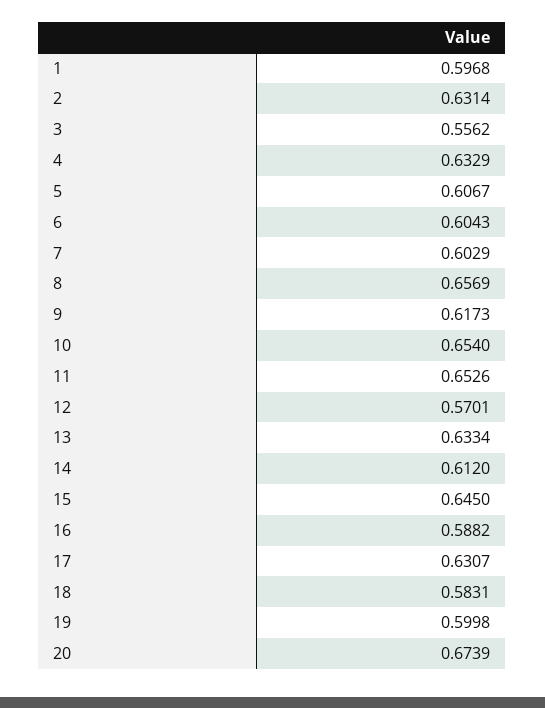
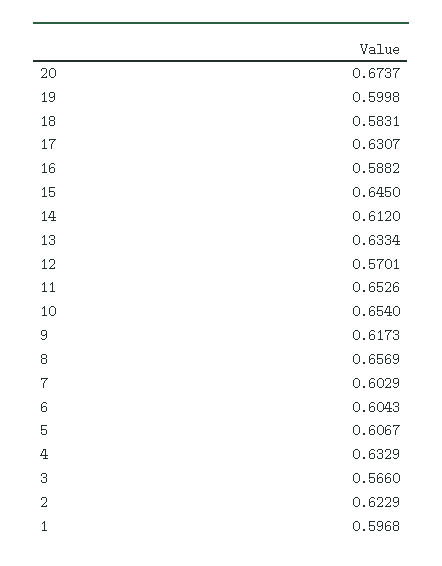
  {
    "1": 0.5968,
-   "2": 0.6314,
+   "2": 0.6229,
-   "3": 0.5562,
+   "3": 0.566,
    "4": 0.6329,
    "5": 0.6067,
    "6": 0.6043,
    "7": 0.6029,
    "8": 0.6569,
    "9": 0.6173,
    "10": 0.654,
    "11": 0.6526,
    "12": 0.5701,
    "13": 0.6334,
    "14": 0.612,
    "15": 0.645,
    "16": 0.5882,
    "17": 0.6307,
    "18": 0.5831,
    "19": 0.5998,
-   "20": 0.6739
+   "20": 0.6737
  }

